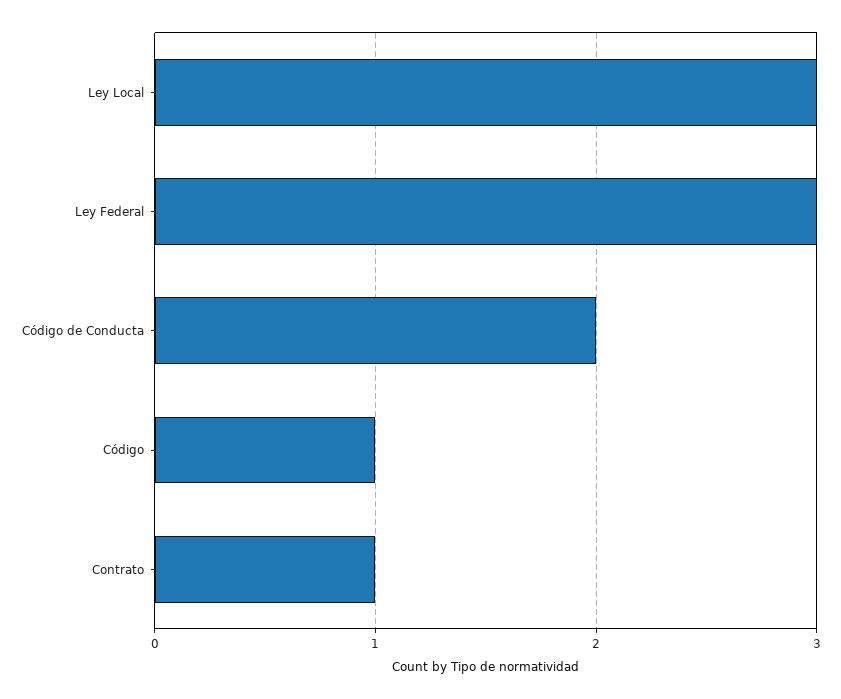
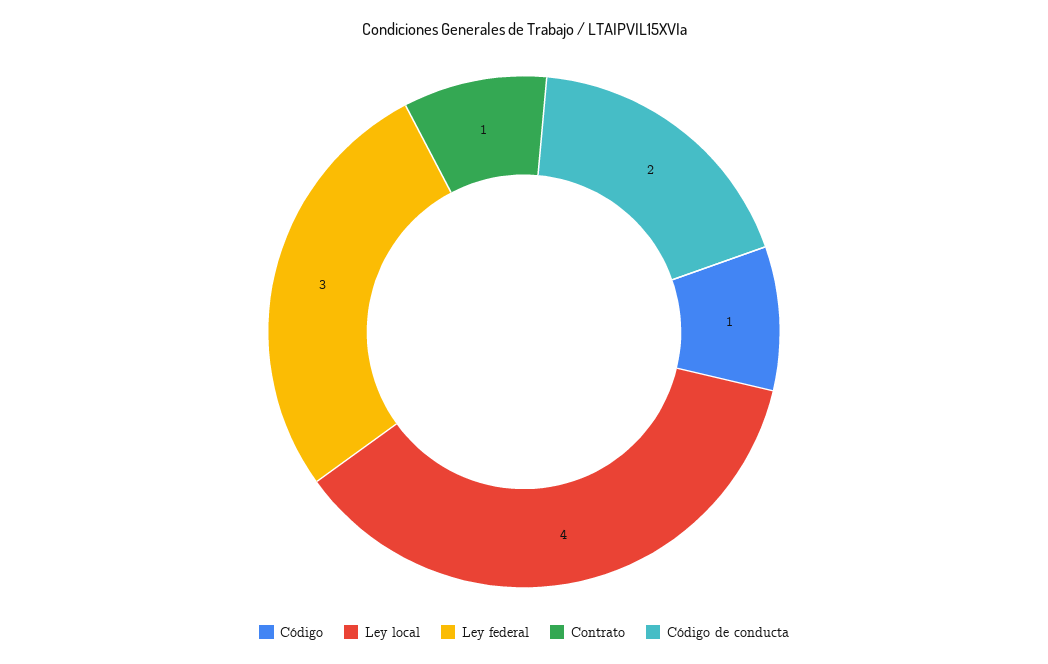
  {
-   "Ley Local": 3,
+   "Ley Local": 4,
    "Ley Federal": 3,
    "Código de Conducta": 2,
    "Código": 1,
    "Contrato": 1
  }

